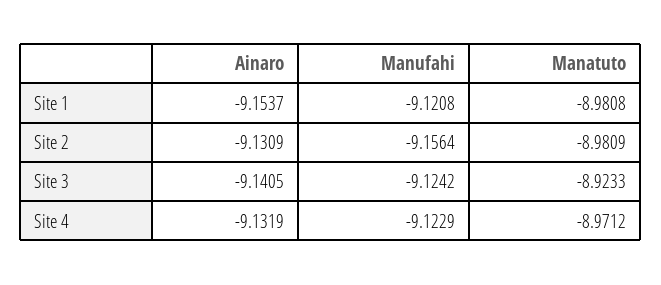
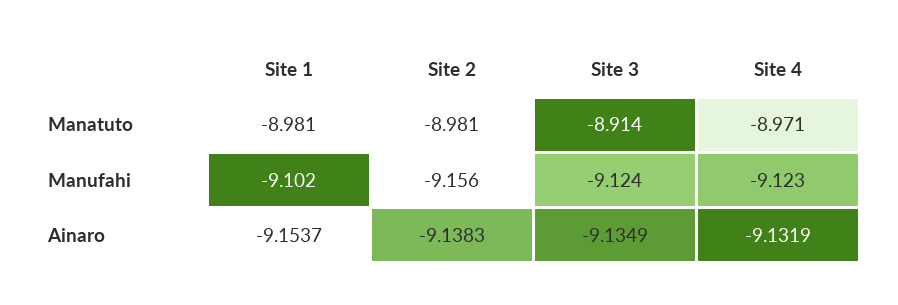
  {
    "Ainaro": {
      "Site 1": -9.1537,
-     "Site 2": -9.1309,
+     "Site 2": -9.1383,
-     "Site 3": -9.1405,
+     "Site 3": -9.1349,
      "Site 4": -9.1319
    },
    "Manufahi": {
-     "Site 1": -9.1208,
+     "Site 1": -9.102,
      "Site 2": -9.1564,
      "Site 3": -9.1242,
      "Site 4": -9.1229
    },
    "Manatuto": {
      "Site 1": -8.9808,
      "Site 2": -8.9809,
-     "Site 3": -8.9233,
+     "Site 3": -8.914,
      "Site 4": -8.9712
    }
  }

